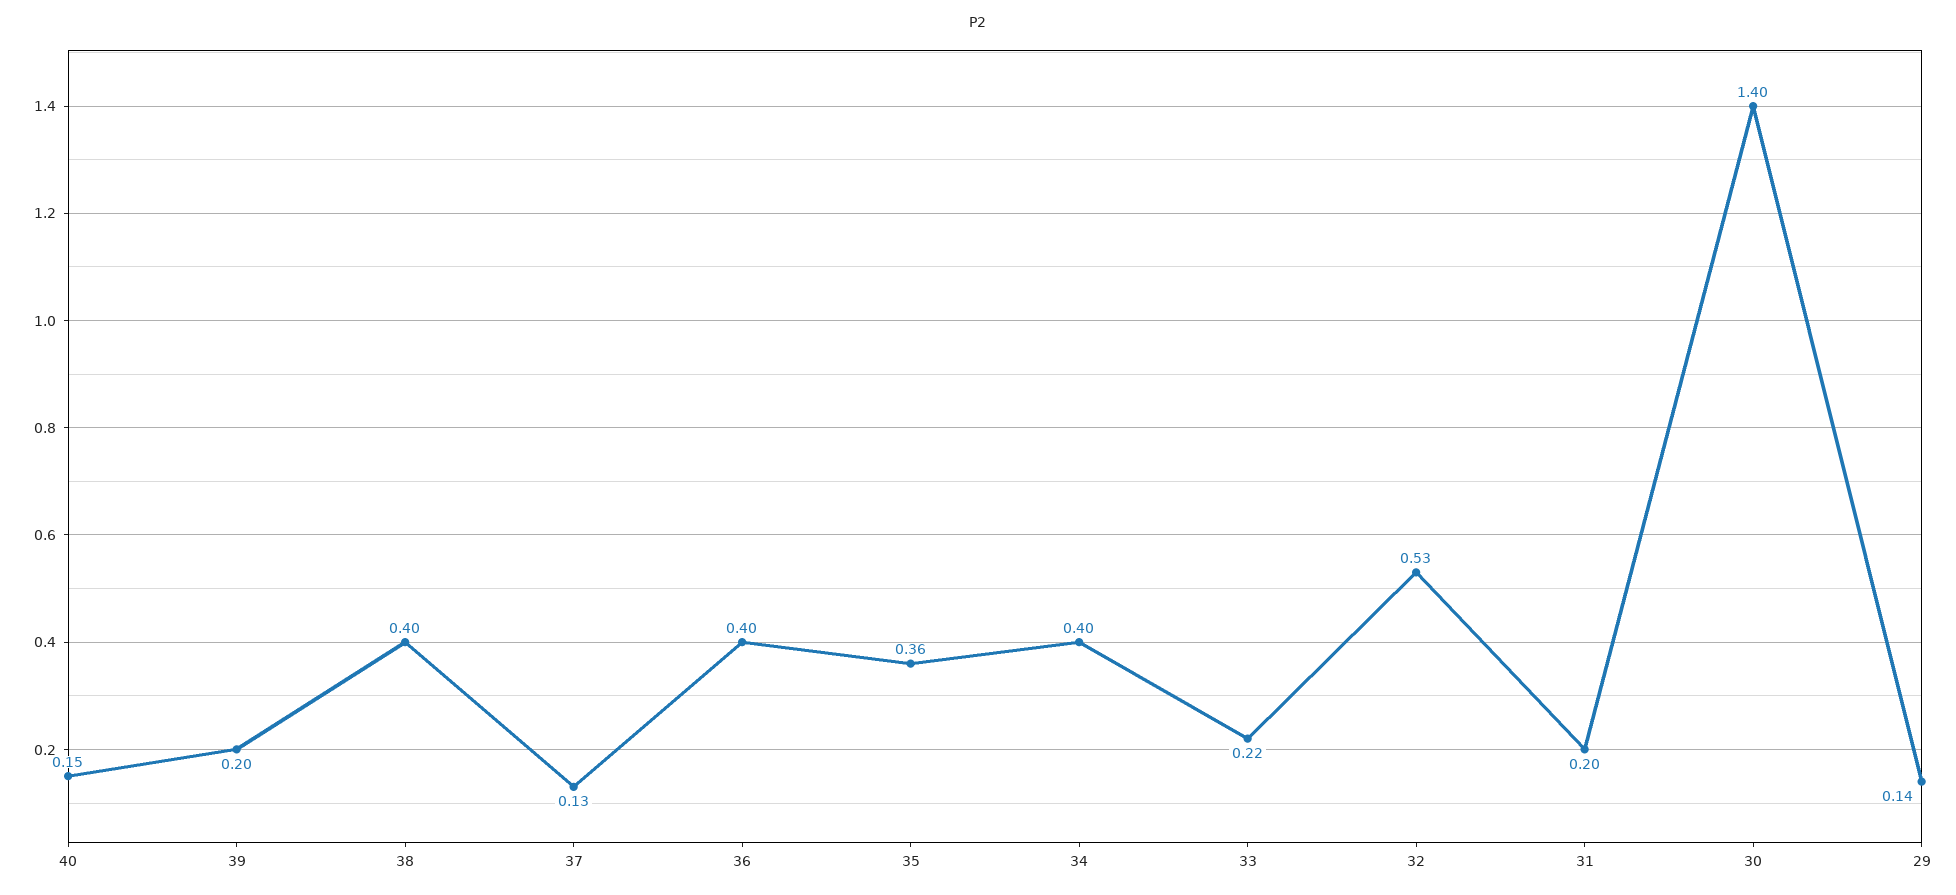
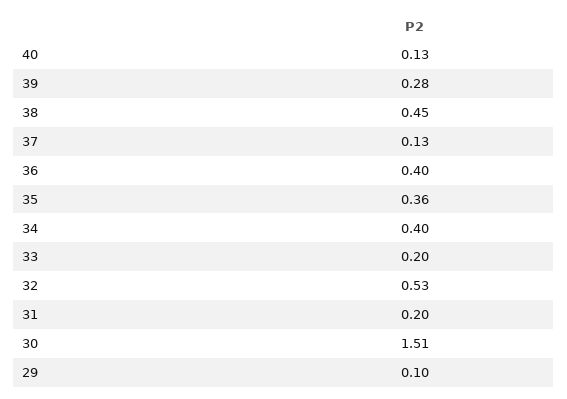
  {
-   "40": 0.15,
+   "40": 0.13,
-   "39": 0.2,
+   "39": 0.28,
-   "38": 0.4,
+   "38": 0.45,
    "37": 0.13,
    "36": 0.4,
    "35": 0.36,
    "34": 0.4,
-   "33": 0.22,
+   "33": 0.2,
    "32": 0.53,
    "31": 0.2,
-   "30": 1.4,
+   "30": 1.51,
-   "29": 0.14
+   "29": 0.1
  }

